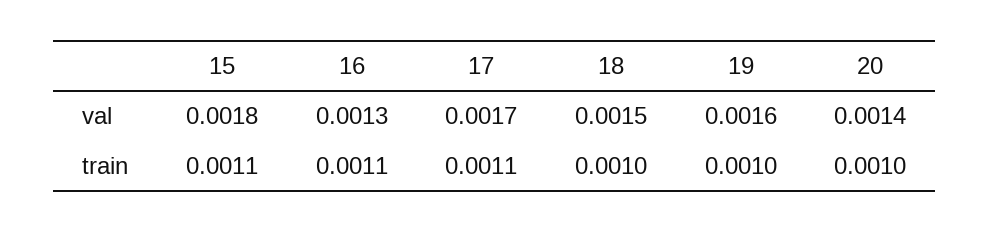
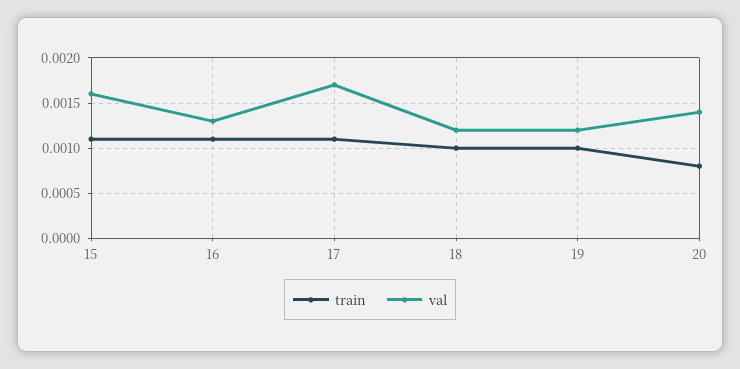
  {
    "val": {
-     "15": 0.0018,
+     "15": 0.0016,
      "16": 0.0013,
      "17": 0.0017,
-     "18": 0.0015,
+     "18": 0.0012,
-     "19": 0.0016,
+     "19": 0.0012,
      "20": 0.0014
    },
    "train": {
      "15": 0.0011,
      "16": 0.0011,
      "17": 0.0011,
      "18": 0.001,
      "19": 0.001,
-     "20": 0.001
+     "20": 0.0008
    }
  }

